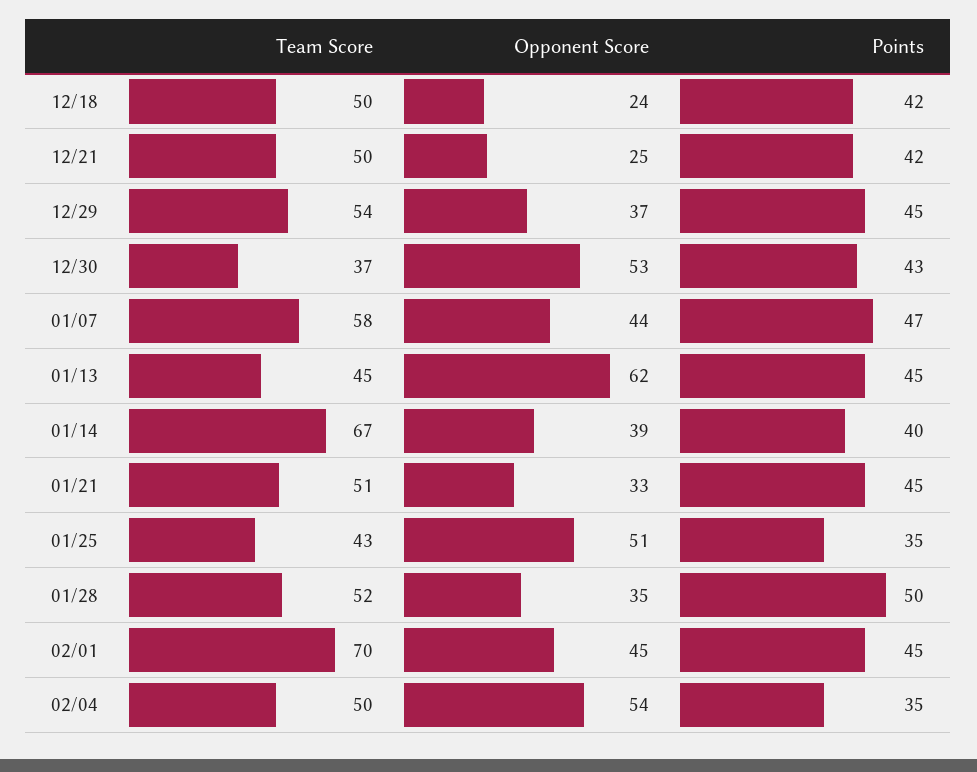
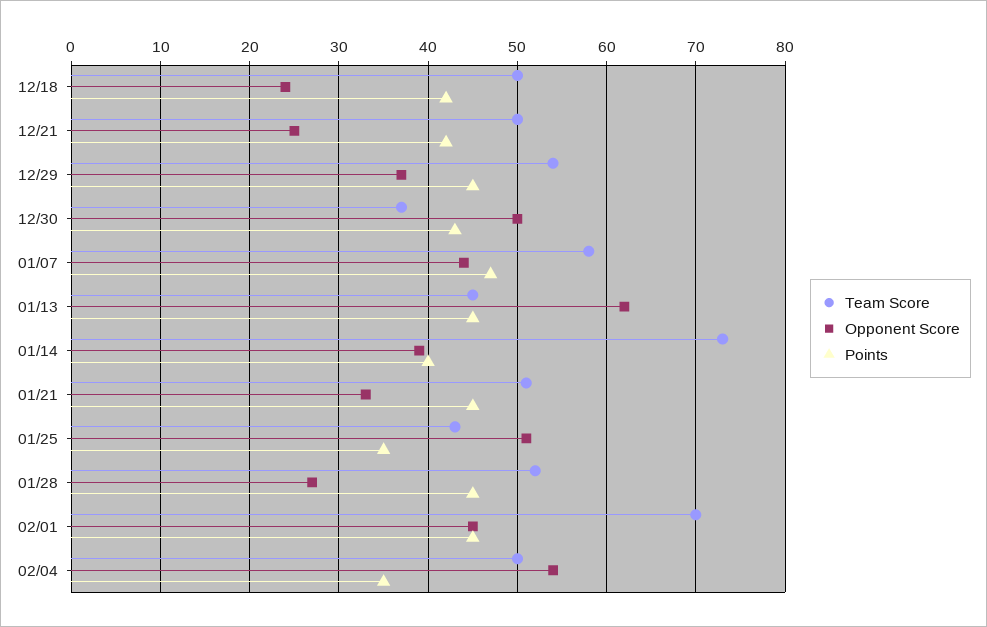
  {
    "Team Score": {
      "12/18": 50,
      "12/21": 50,
      "12/29": 54,
      "12/30": 37,
      "01/07": 58,
      "01/13": 45,
-     "01/14": 67,
+     "01/14": 73,
      "01/21": 51,
      "01/25": 43,
      "01/28": 52,
      "02/01": 70,
      "02/04": 50
    },
    "Opponent Score": {
      "12/18": 24,
      "12/21": 25,
      "12/29": 37,
-     "12/30": 53,
+     "12/30": 50,
      "01/07": 44,
      "01/13": 62,
      "01/14": 39,
      "01/21": 33,
      "01/25": 51,
-     "01/28": 35,
+     "01/28": 27,
      "02/01": 45,
      "02/04": 54
    },
    "Points": {
      "12/18": 42,
      "12/21": 42,
      "12/29": 45,
      "12/30": 43,
      "01/07": 47,
      "01/13": 45,
      "01/14": 40,
      "01/21": 45,
      "01/25": 35,
-     "01/28": 50,
+     "01/28": 45,
      "02/01": 45,
      "02/04": 35
    }
  }

